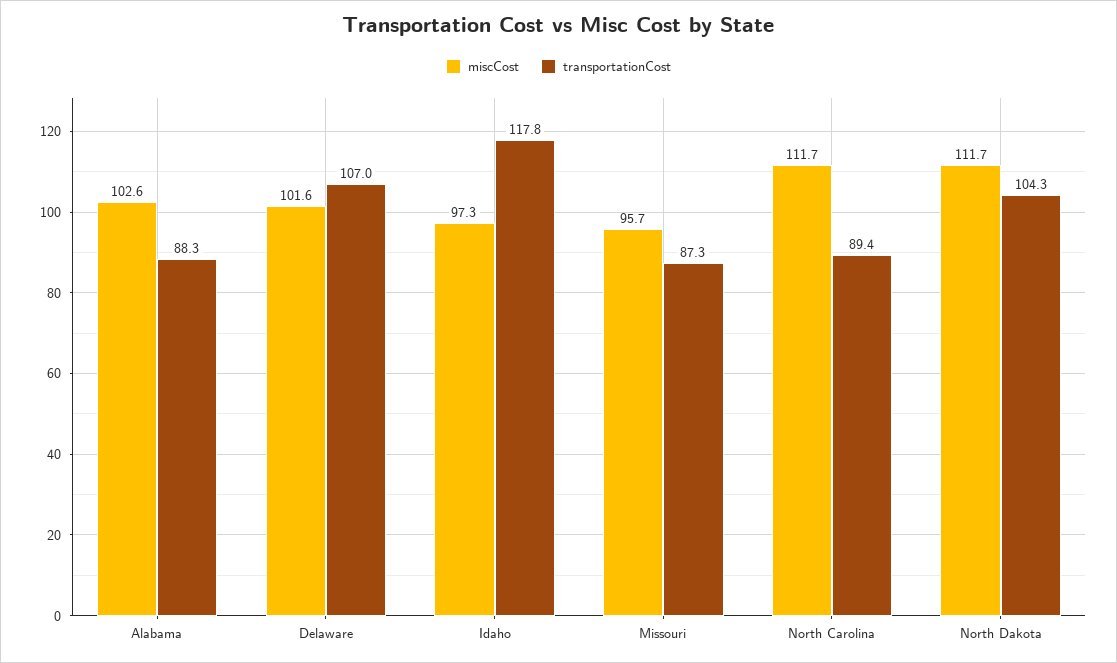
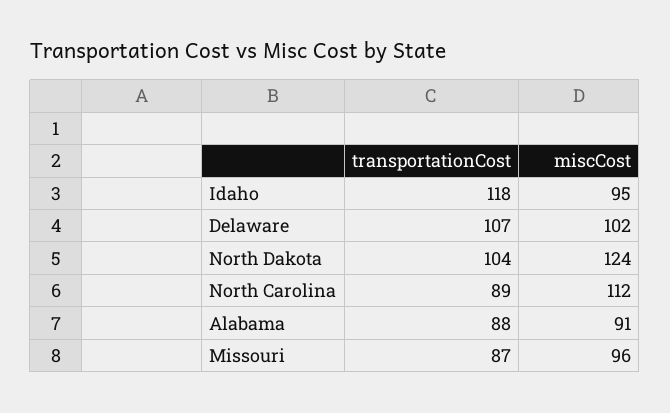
  {
    "miscCost": {
-     "Alabama": 102.6,
+     "Alabama": 91,
      "Delaware": 101.6,
-     "Idaho": 97.3,
+     "Idaho": 95,
      "Missouri": 95.7,
      "North Carolina": 111.7,
-     "North Dakota": 111.7
+     "North Dakota": 124
    },
    "transportationCost": {
      "Alabama": 88.3,
      "Delaware": 107,
      "Idaho": 117.8,
      "Missouri": 87.3,
      "North Carolina": 89.4,
      "North Dakota": 104.3
    }
  }

